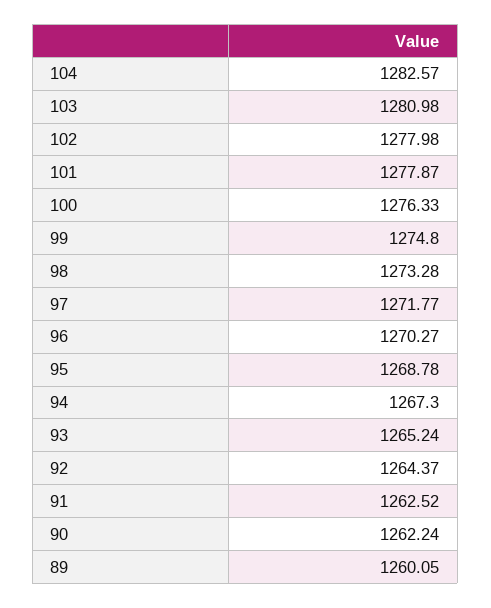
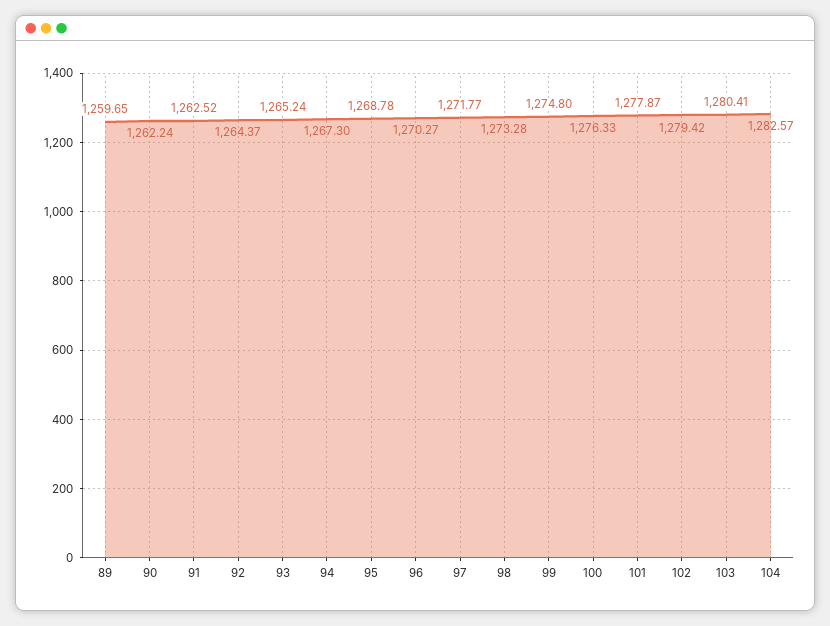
  {
    "104": 1282.57,
-   "103": 1280.98,
+   "103": 1280.41,
-   "102": 1277.98,
+   "102": 1279.42,
    "101": 1277.87,
    "100": 1276.33,
    "99": 1274.8,
    "98": 1273.28,
    "97": 1271.77,
    "96": 1270.27,
    "95": 1268.78,
    "94": 1267.3,
    "93": 1265.24,
    "92": 1264.37,
    "91": 1262.52,
    "90": 1262.24,
-   "89": 1260.05
+   "89": 1259.65
  }

